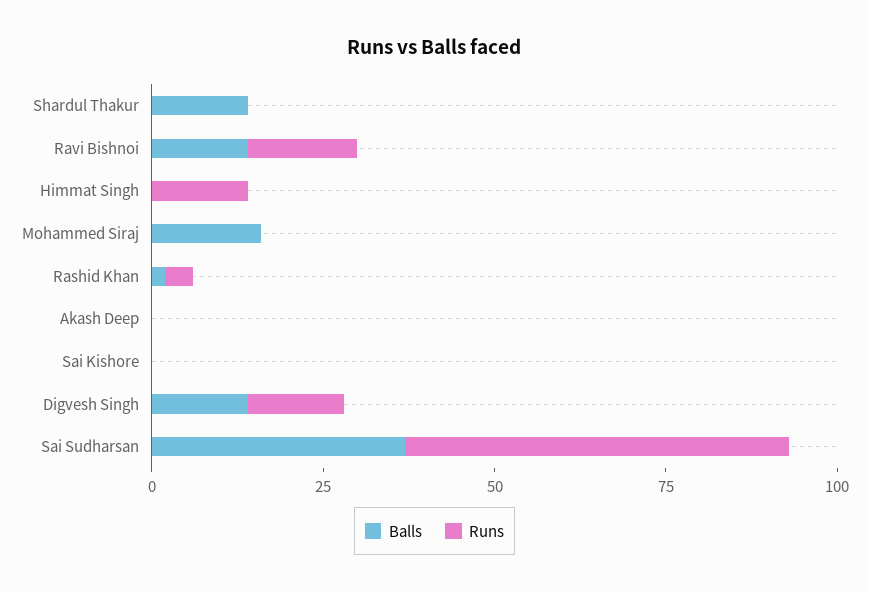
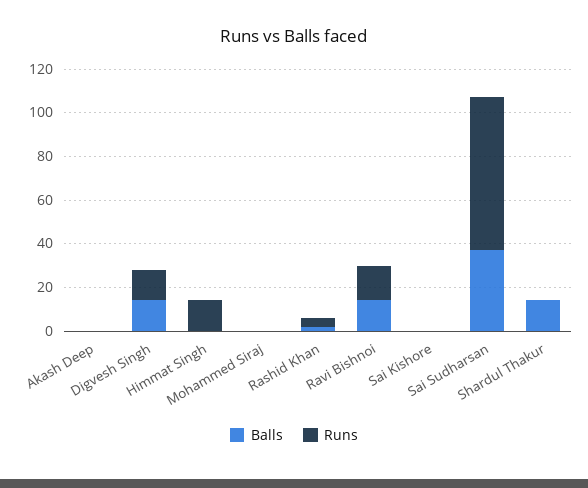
  {
    "Balls": {
      "Shardul Thakur": 15,
      "Ravi Bishnoi": 15,
      "Himmat Singh": 0,
-     "Mohammed Siraj": 15,
+     "Mohammed Siraj": 0,
      "Rashid Khan": 0,
      "Akash Deep": 0,
      "Sai Kishore": 0,
      "Digvesh Singh": 15,
      "Sai Sudharsan": 35
    },
    "Runs": {
      "Shardul Thakur": 0,
      "Ravi Bishnoi": 15,
      "Himmat Singh": 15,
      "Mohammed Siraj": 0,
      "Rashid Khan": 5,
      "Akash Deep": 0,
      "Sai Kishore": 0,
      "Digvesh Singh": 15,
-     "Sai Sudharsan": 55
+     "Sai Sudharsan": 70
    }
  }

